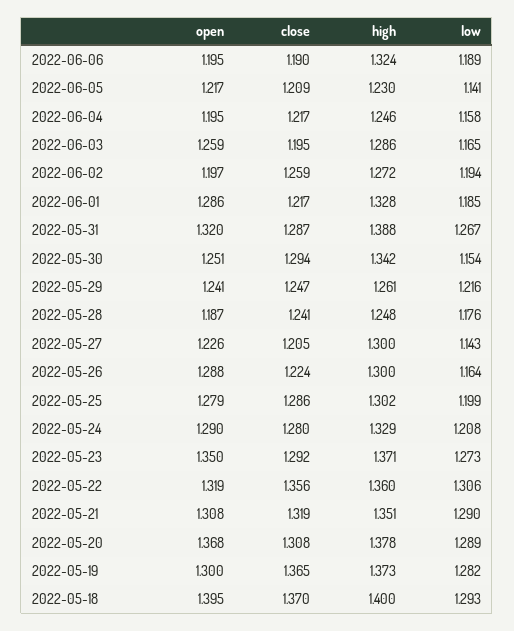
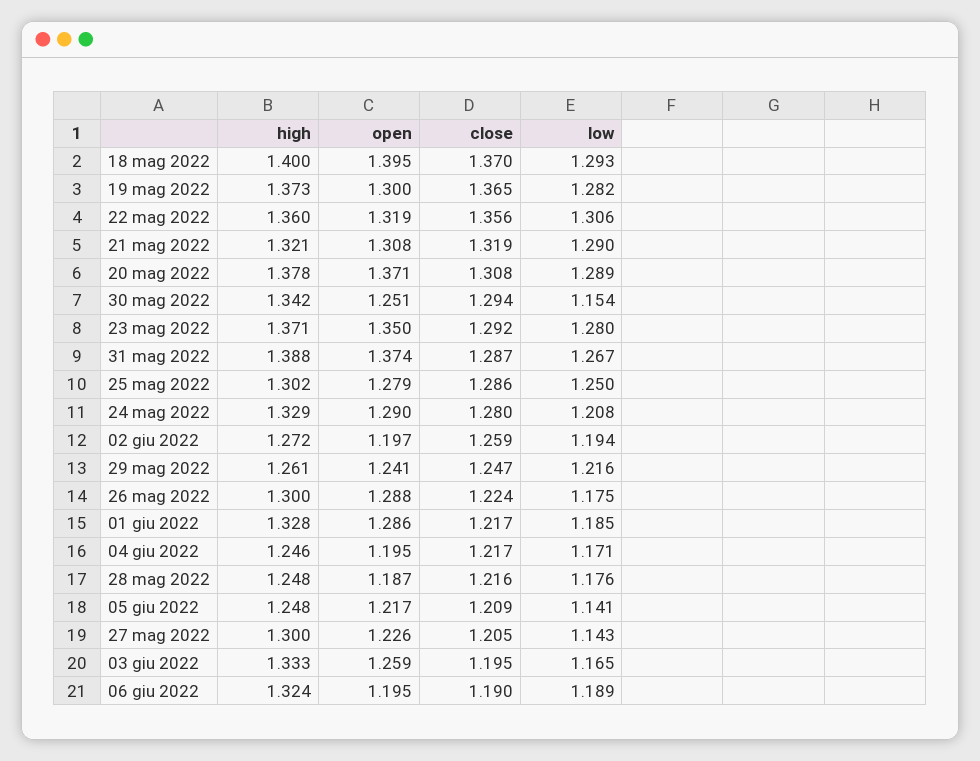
  {
    "open": {
      "2022-06-06": 1.195,
      "2022-06-05": 1.217,
      "2022-06-04": 1.195,
      "2022-06-03": 1.259,
      "2022-06-02": 1.197,
      "2022-06-01": 1.286,
-     "2022-05-31": 1.32,
+     "2022-05-31": 1.374,
      "2022-05-30": 1.251,
      "2022-05-29": 1.241,
      "2022-05-28": 1.187,
      "2022-05-27": 1.226,
      "2022-05-26": 1.288,
      "2022-05-25": 1.279,
      "2022-05-24": 1.29,
      "2022-05-23": 1.35,
      "2022-05-22": 1.319,
      "2022-05-21": 1.308,
-     "2022-05-20": 1.368,
+     "2022-05-20": 1.371,
      "2022-05-19": 1.3,
      "2022-05-18": 1.395
    },
    "close": {
      "2022-06-06": 1.19,
      "2022-06-05": 1.209,
      "2022-06-04": 1.217,
      "2022-06-03": 1.195,
      "2022-06-02": 1.259,
      "2022-06-01": 1.217,
      "2022-05-31": 1.287,
      "2022-05-30": 1.294,
      "2022-05-29": 1.247,
-     "2022-05-28": 1.241,
+     "2022-05-28": 1.216,
      "2022-05-27": 1.205,
      "2022-05-26": 1.224,
      "2022-05-25": 1.286,
      "2022-05-24": 1.28,
      "2022-05-23": 1.292,
      "2022-05-22": 1.356,
      "2022-05-21": 1.319,
      "2022-05-20": 1.308,
      "2022-05-19": 1.365,
      "2022-05-18": 1.37
    },
    "high": {
      "2022-06-06": 1.324,
-     "2022-06-05": 1.23,
+     "2022-06-05": 1.248,
      "2022-06-04": 1.246,
-     "2022-06-03": 1.286,
+     "2022-06-03": 1.333,
      "2022-06-02": 1.272,
      "2022-06-01": 1.328,
      "2022-05-31": 1.388,
      "2022-05-30": 1.342,
      "2022-05-29": 1.261,
      "2022-05-28": 1.248,
      "2022-05-27": 1.3,
      "2022-05-26": 1.3,
      "2022-05-25": 1.302,
      "2022-05-24": 1.329,
      "2022-05-23": 1.371,
      "2022-05-22": 1.36,
-     "2022-05-21": 1.351,
+     "2022-05-21": 1.321,
      "2022-05-20": 1.378,
      "2022-05-19": 1.373,
      "2022-05-18": 1.4
    },
    "low": {
      "2022-06-06": 1.189,
      "2022-06-05": 1.141,
-     "2022-06-04": 1.158,
+     "2022-06-04": 1.171,
      "2022-06-03": 1.165,
      "2022-06-02": 1.194,
      "2022-06-01": 1.185,
      "2022-05-31": 1.267,
      "2022-05-30": 1.154,
      "2022-05-29": 1.216,
      "2022-05-28": 1.176,
      "2022-05-27": 1.143,
-     "2022-05-26": 1.164,
+     "2022-05-26": 1.175,
-     "2022-05-25": 1.199,
+     "2022-05-25": 1.25,
      "2022-05-24": 1.208,
-     "2022-05-23": 1.273,
+     "2022-05-23": 1.28,
      "2022-05-22": 1.306,
      "2022-05-21": 1.29,
      "2022-05-20": 1.289,
      "2022-05-19": 1.282,
      "2022-05-18": 1.293
    }
  }

